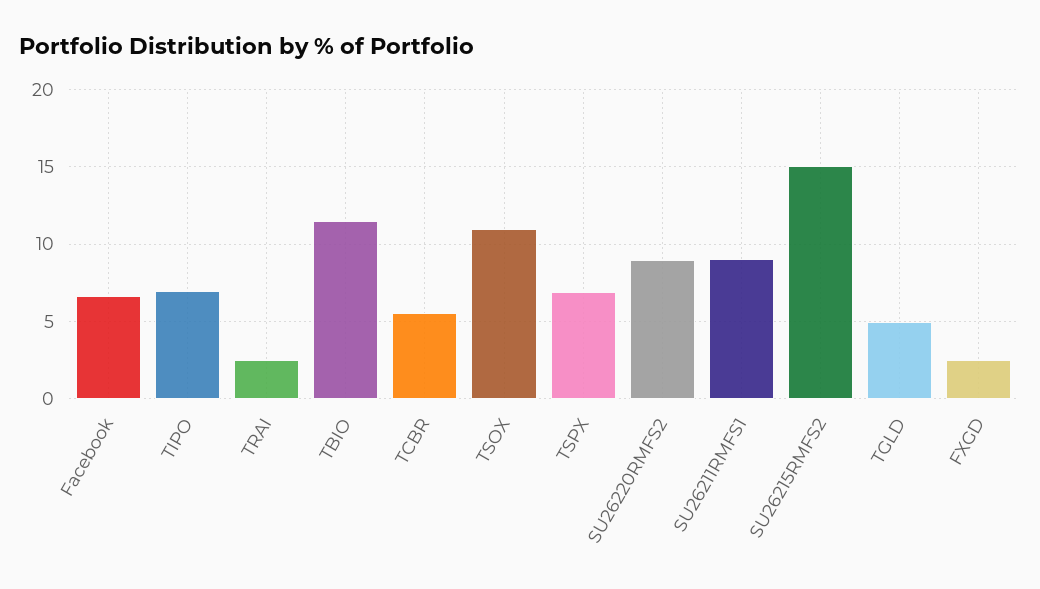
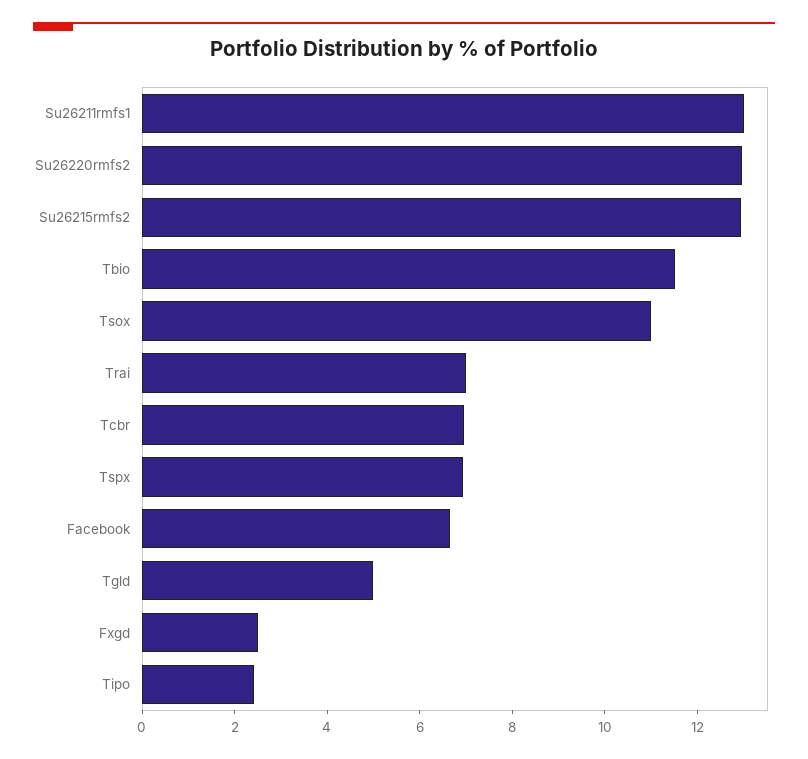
  {
    "Facebook": 6.5,
-   "TIPO": 7,
+   "TIPO": 2.5,
-   "TRAI": 2.5,
+   "TRAI": 7,
    "TBIO": 11.5,
-   "TCBR": 5.5,
+   "TCBR": 7,
    "TSOX": 11,
    "TSPX": 7,
-   "SU26220RMFS2": 9,
+   "SU26220RMFS2": 13,
-   "SU26211RMFS1": 9,
+   "SU26211RMFS1": 13,
-   "SU26215RMFS2": 15,
+   "SU26215RMFS2": 13,
    "TGLD": 5,
    "FXGD": 2.5
  }

